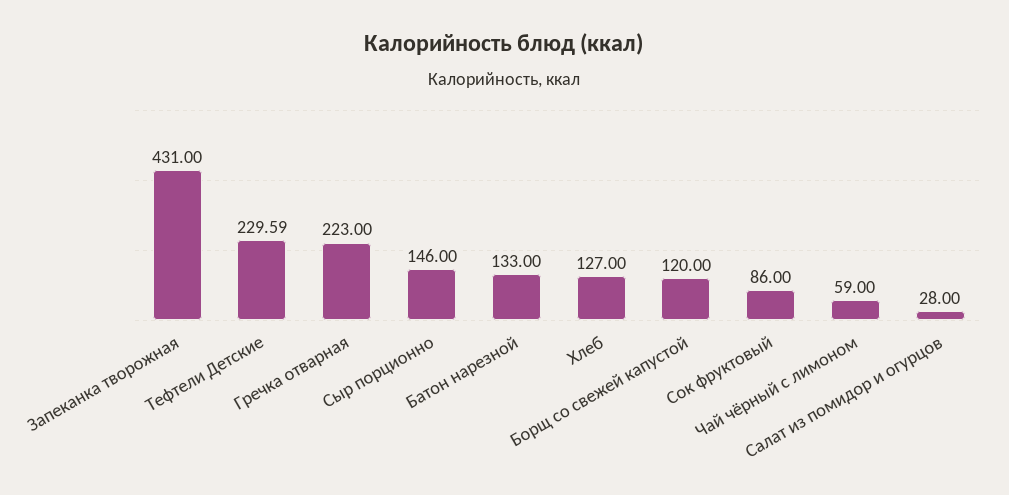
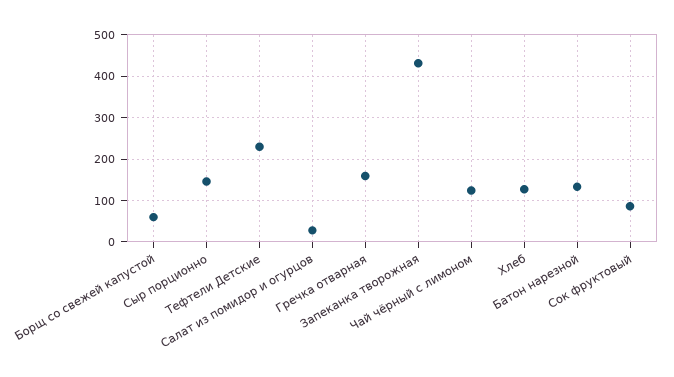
  {
    "Запеканка творожная": 431,
    "Тефтели Детские": 229.59,
-   "Гречка отварная": 223,
+   "Гречка отварная": 160,
    "Сыр порционно": 146,
    "Батон нарезной": 133,
    "Хлеб": 127,
-   "Борщ со свежей капустой": 120,
+   "Борщ со свежей капустой": 60,
    "Сок фруктовый": 86,
-   "Чай чёрный с лимоном": 59,
+   "Чай чёрный с лимоном": 120,
    "Салат из помидор и огурцов": 28
  }

